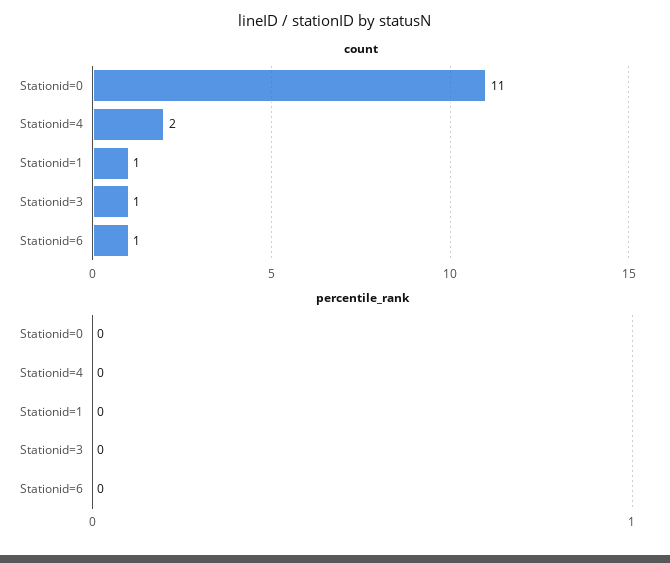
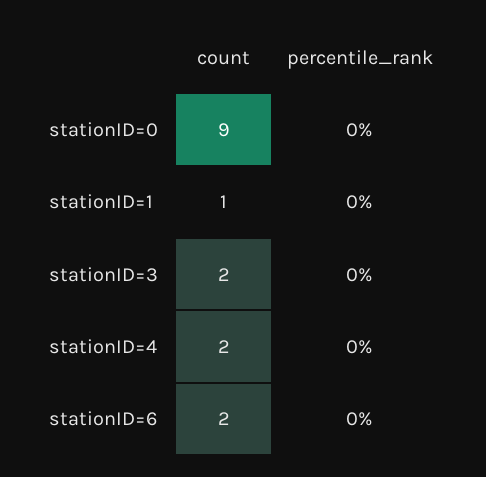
  {
    "count": {
-     "Stationid=0": 11,
+     "Stationid=0": 9,
      "Stationid=4": 2,
      "Stationid=1": 1,
-     "Stationid=3": 1,
+     "Stationid=3": 2,
-     "Stationid=6": 1
+     "Stationid=6": 2
    },
    "percentile_rank": {
      "Stationid=0": 0,
      "Stationid=4": 0,
      "Stationid=1": 0,
      "Stationid=3": 0,
      "Stationid=6": 0
    }
  }

